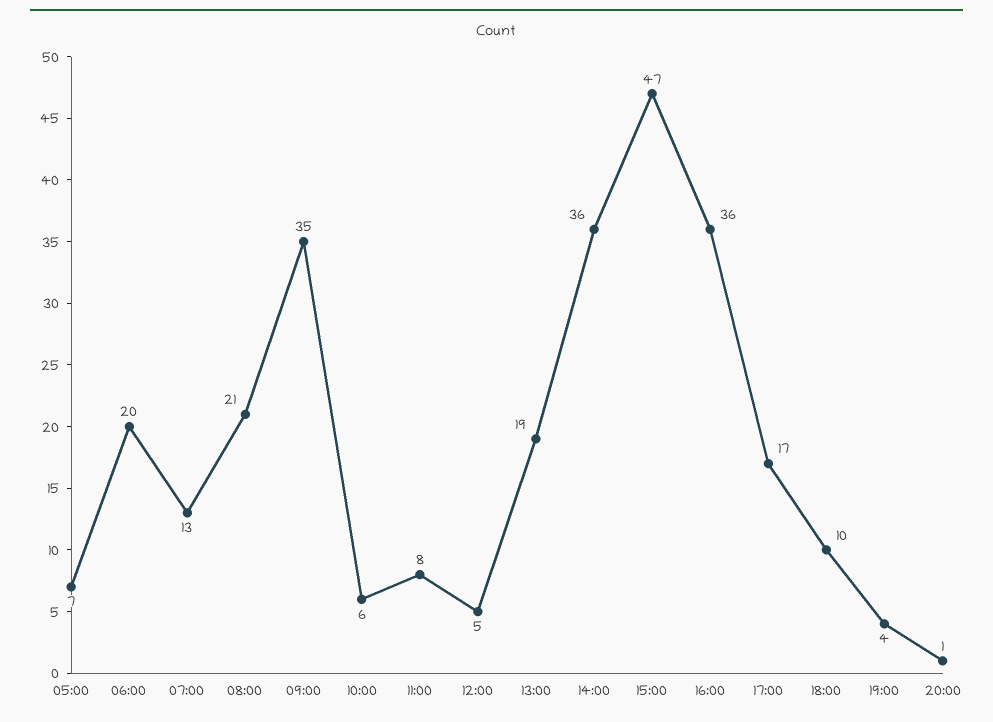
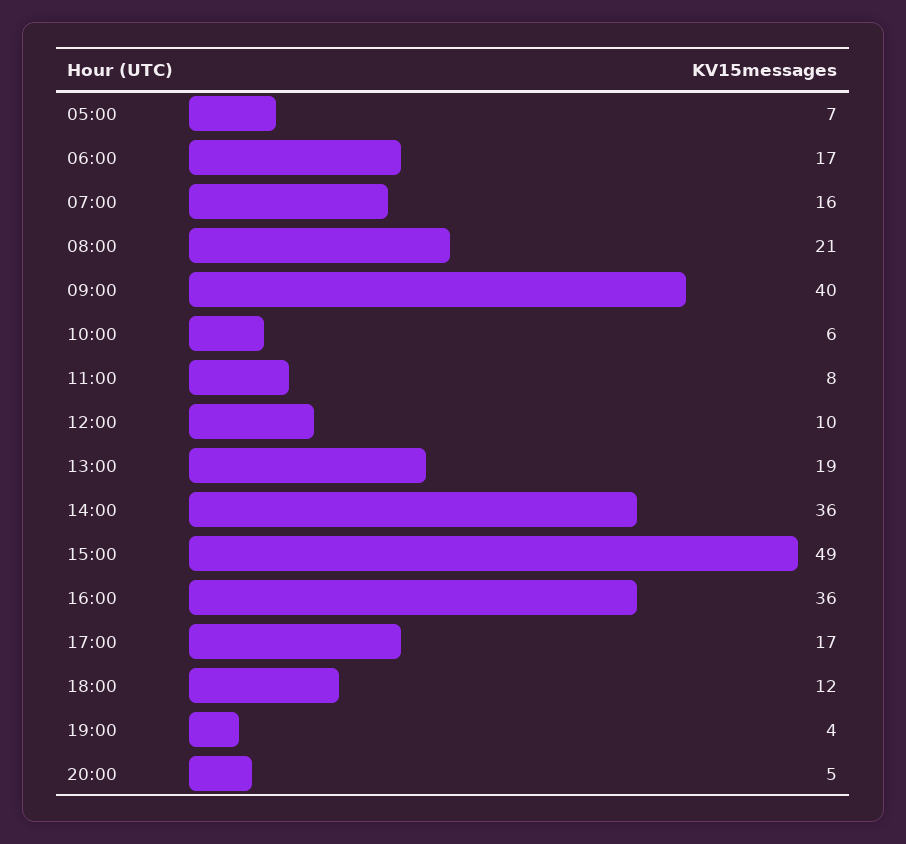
  {
    "05:00": 7,
-   "06:00": 20,
+   "06:00": 17,
-   "07:00": 13,
+   "07:00": 16,
    "08:00": 21,
-   "09:00": 35,
+   "09:00": 40,
    "10:00": 6,
    "11:00": 8,
-   "12:00": 5,
+   "12:00": 10,
    "13:00": 19,
    "14:00": 36,
-   "15:00": 47,
+   "15:00": 49,
    "16:00": 36,
    "17:00": 17,
-   "18:00": 10,
+   "18:00": 12,
    "19:00": 4,
-   "20:00": 1
+   "20:00": 5
  }

